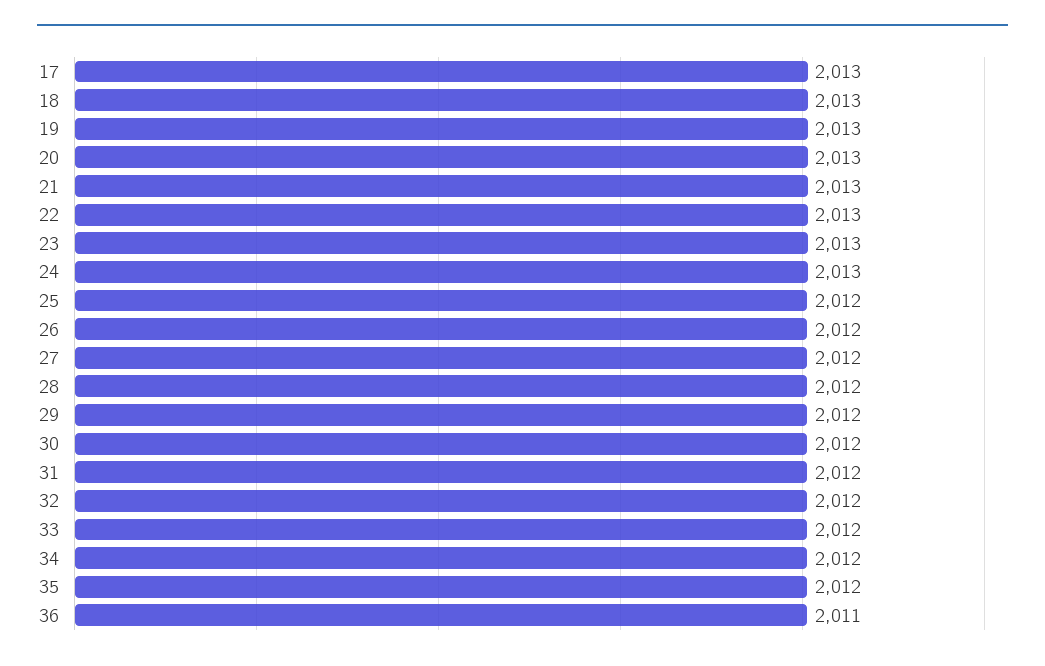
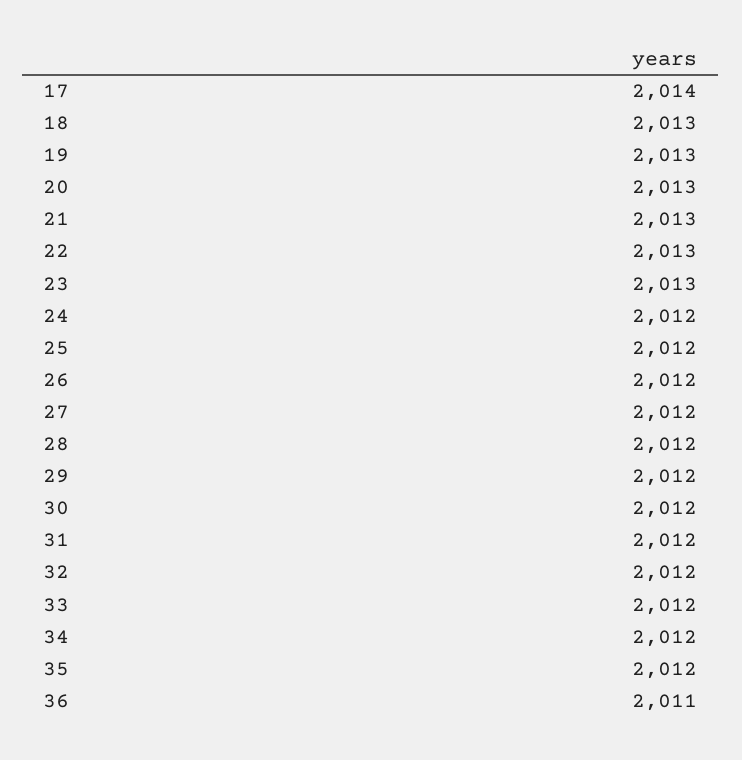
  {
-   "17": 2013,
+   "17": 2014,
    "18": 2013,
    "19": 2013,
    "20": 2013,
    "21": 2013,
    "22": 2013,
    "23": 2013,
-   "24": 2013,
+   "24": 2012,
    "25": 2012,
    "26": 2012,
    "27": 2012,
    "28": 2012,
    "29": 2012,
    "30": 2012,
    "31": 2012,
    "32": 2012,
    "33": 2012,
    "34": 2012,
    "35": 2012,
    "36": 2011
  }

